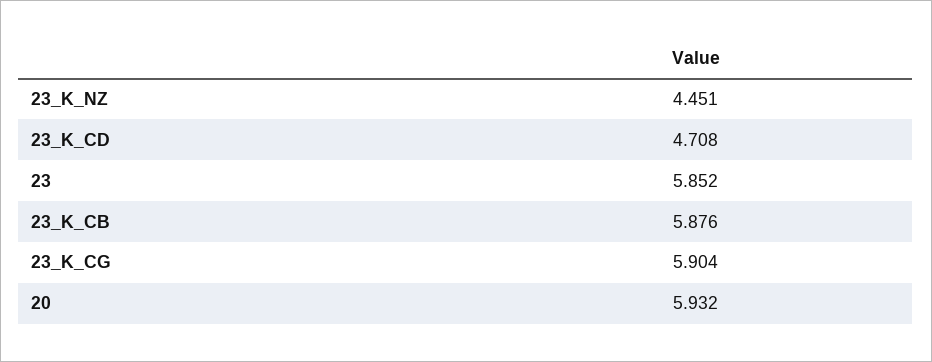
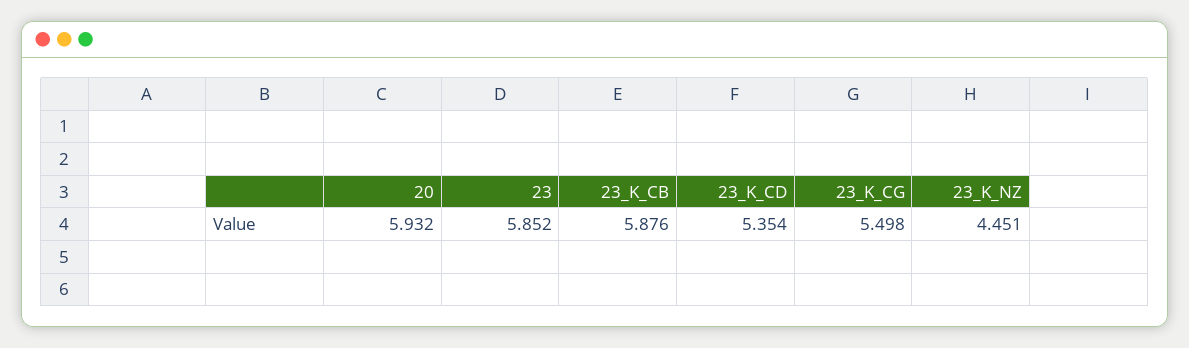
  {
    "23_K_NZ": 4.451,
-   "23_K_CD": 4.708,
+   "23_K_CD": 5.354,
    "23": 5.852,
    "23_K_CB": 5.876,
-   "23_K_CG": 5.904,
+   "23_K_CG": 5.498,
    "20": 5.932
  }

